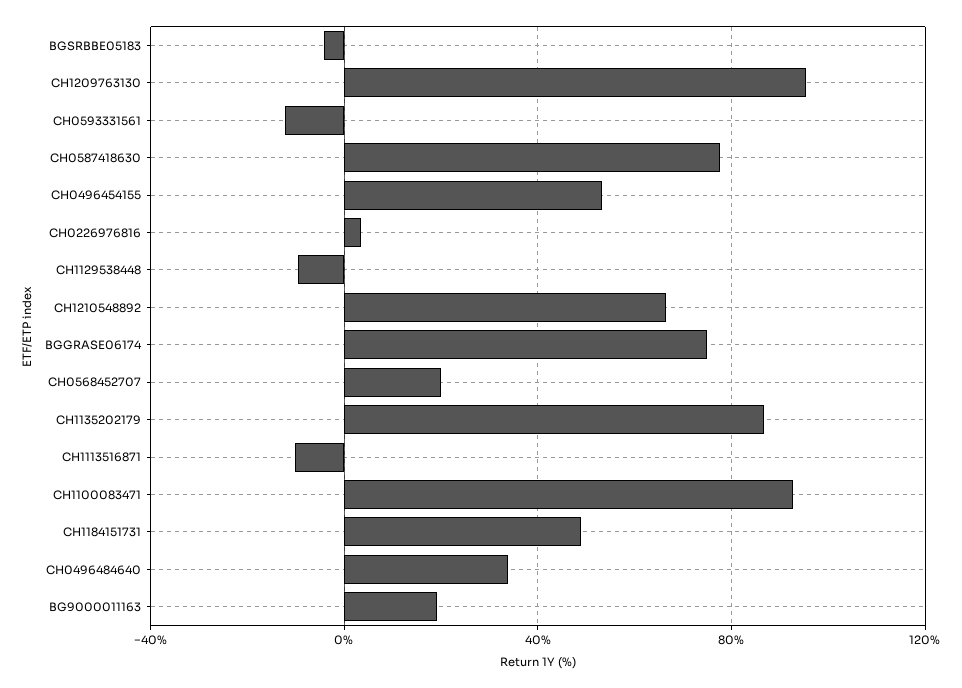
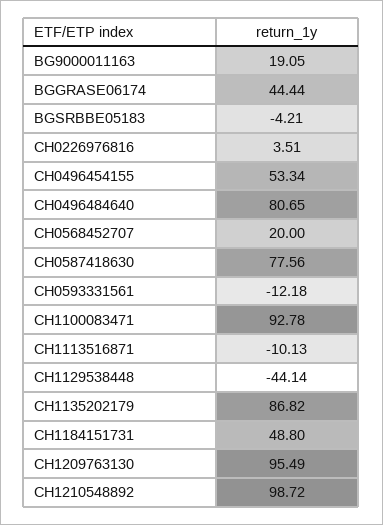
  {
    "BGSRBBE05183": -4.21,
    "CH1209763130": 95.49,
    "CH0593331561": -12.18,
    "CH0587418630": 77.56,
    "CH0496454155": 53.34,
    "CH0226976816": 3.51,
-   "CH1129538448": -10,
+   "CH1129538448": -44.14,
-   "CH1210548892": 65,
+   "CH1210548892": 98.72,
-   "BGGRASE06174": 75,
+   "BGGRASE06174": 44.44,
    "CH0568452707": 20,
    "CH1135202179": 86.82,
    "CH1113516871": -10.13,
    "CH1100083471": 92.78,
    "CH1184151731": 48.8,
-   "CH0496484640": 35,
+   "CH0496484640": 80.65,
    "BG9000011163": 19.05
  }

